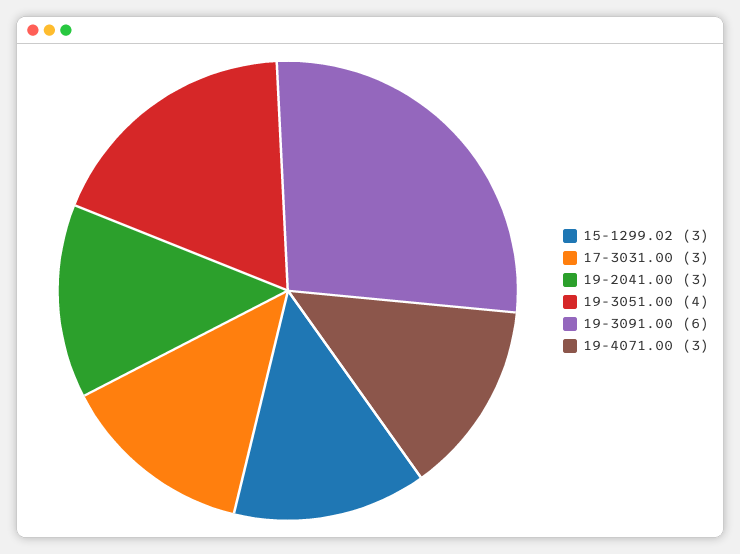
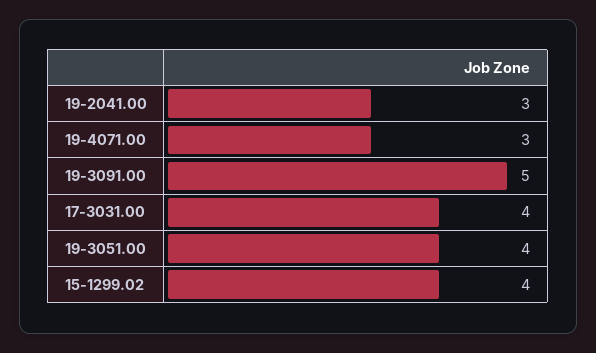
  {
-   "15-1299.02": 3,
+   "15-1299.02": 4,
-   "17-3031.00": 3,
+   "17-3031.00": 4,
    "19-2041.00": 3,
    "19-3051.00": 4,
-   "19-3091.00": 6,
+   "19-3091.00": 5,
    "19-4071.00": 3
  }

